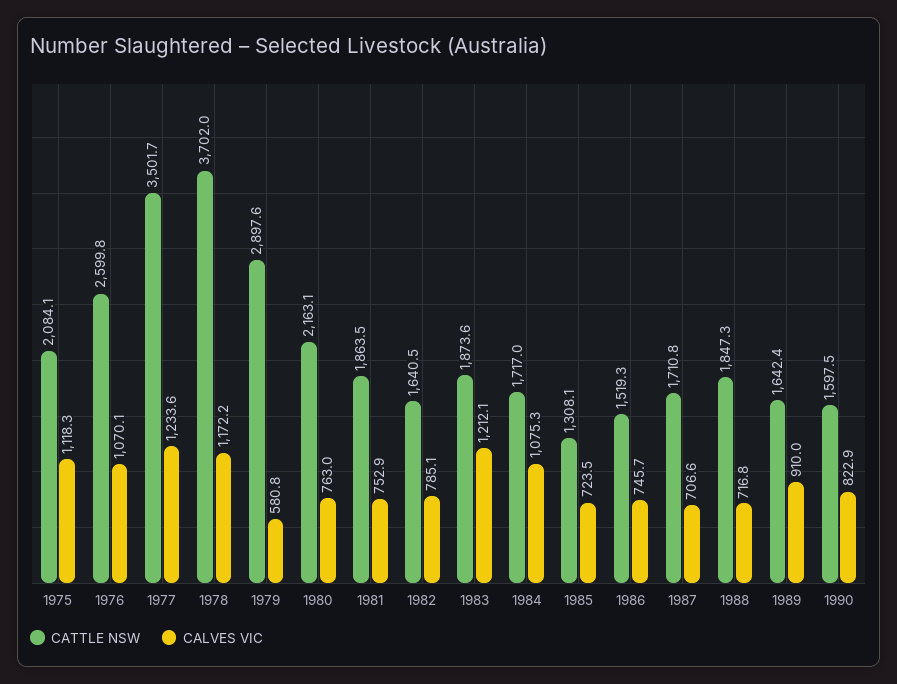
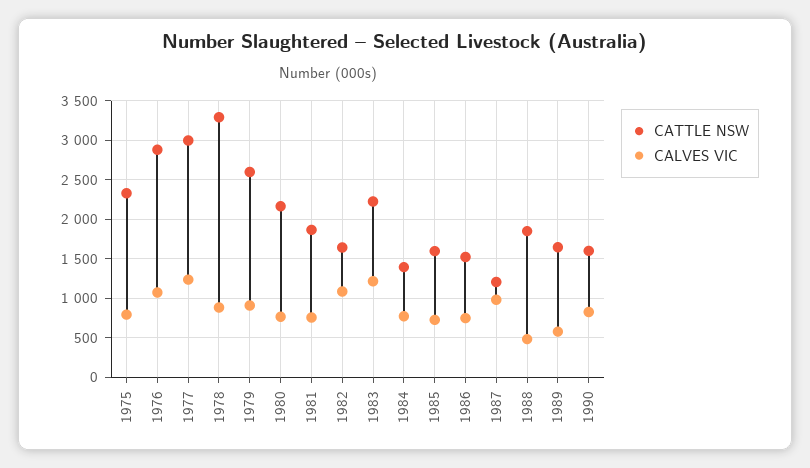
  {
    "CATTLE NSW": {
-     "1975": 2084.1,
+     "1975": 2300,
-     "1976": 2599.8,
+     "1976": 2900,
-     "1977": 3501.7,
+     "1977": 3000,
-     "1978": 3702,
+     "1978": 3300,
-     "1979": 2897.6,
+     "1979": 2600,
      "1980": 2163.1,
      "1981": 1863.5,
      "1982": 1640.5,
-     "1983": 1873.6,
+     "1983": 2200,
-     "1984": 1717,
+     "1984": 1400,
-     "1985": 1308.1,
+     "1985": 1600,
      "1986": 1519.3,
-     "1987": 1710.8,
+     "1987": 1200,
      "1988": 1847.3,
      "1989": 1642.4,
      "1990": 1597.5
    },
    "CALVES VIC": {
-     "1975": 1118.3,
+     "1975": 800,
      "1976": 1070.1,
      "1977": 1233.6,
-     "1978": 1172.2,
+     "1978": 900,
-     "1979": 580.8,
+     "1979": 900,
      "1980": 763,
      "1981": 752.9,
-     "1982": 785.1,
+     "1982": 1100,
      "1983": 1212.1,
-     "1984": 1075.3,
+     "1984": 800,
      "1985": 723.5,
      "1986": 745.7,
-     "1987": 706.6,
+     "1987": 1000,
-     "1988": 716.8,
+     "1988": 500,
-     "1989": 910,
+     "1989": 600,
      "1990": 822.9
    }
  }

